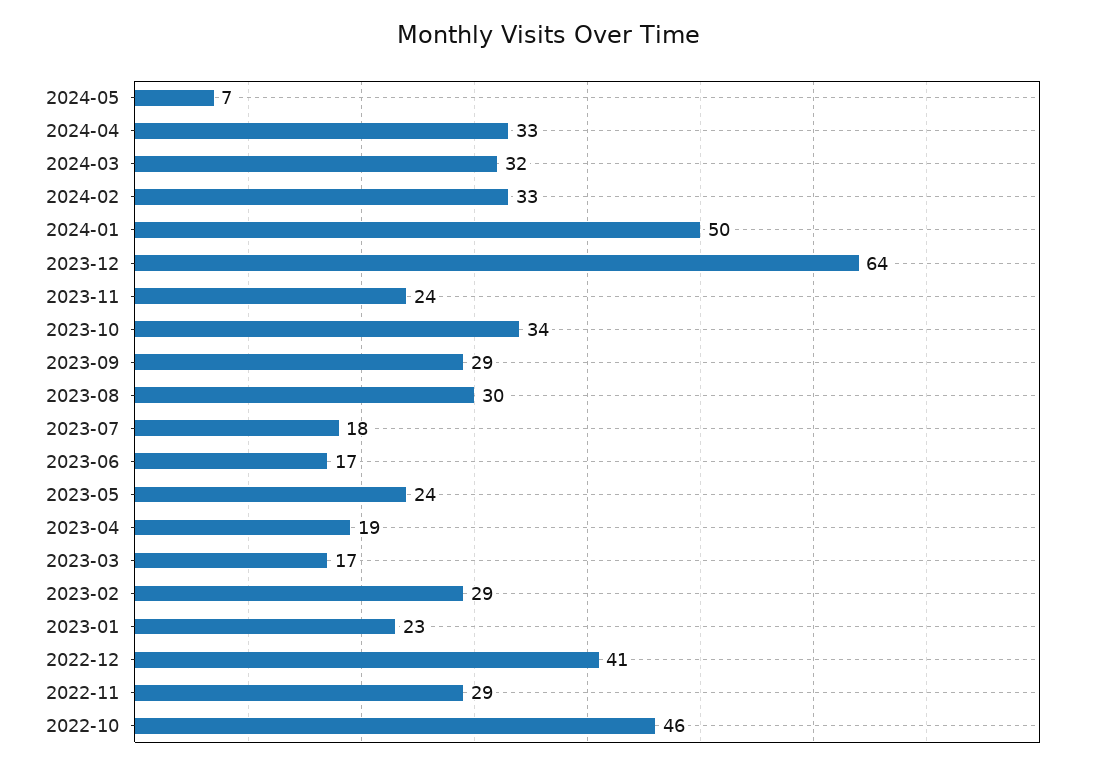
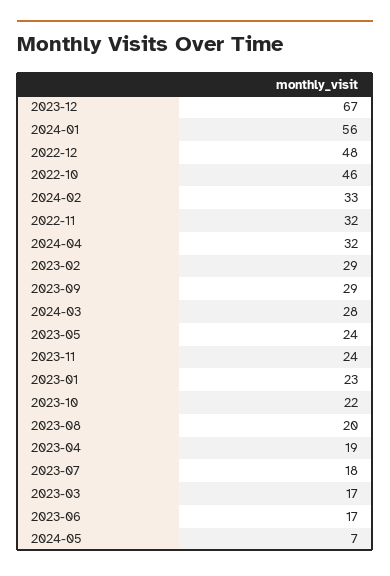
  {
    "2024-05": 7,
-   "2024-04": 33,
+   "2024-04": 32,
-   "2024-03": 32,
+   "2024-03": 28,
    "2024-02": 33,
-   "2024-01": 50,
+   "2024-01": 56,
-   "2023-12": 64,
+   "2023-12": 67,
    "2023-11": 24,
-   "2023-10": 34,
+   "2023-10": 22,
    "2023-09": 29,
-   "2023-08": 30,
+   "2023-08": 20,
    "2023-07": 18,
    "2023-06": 17,
    "2023-05": 24,
    "2023-04": 19,
    "2023-03": 17,
    "2023-02": 29,
    "2023-01": 23,
-   "2022-12": 41,
+   "2022-12": 48,
-   "2022-11": 29,
+   "2022-11": 32,
    "2022-10": 46
  }

